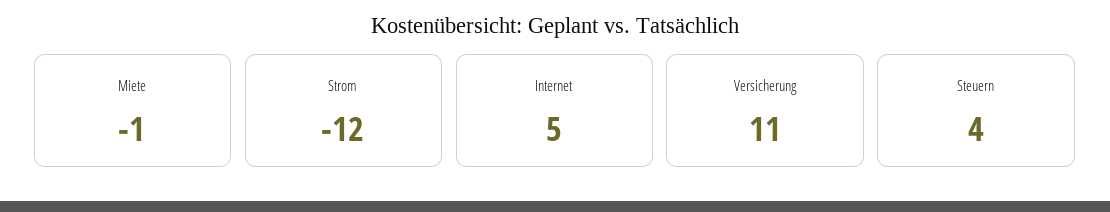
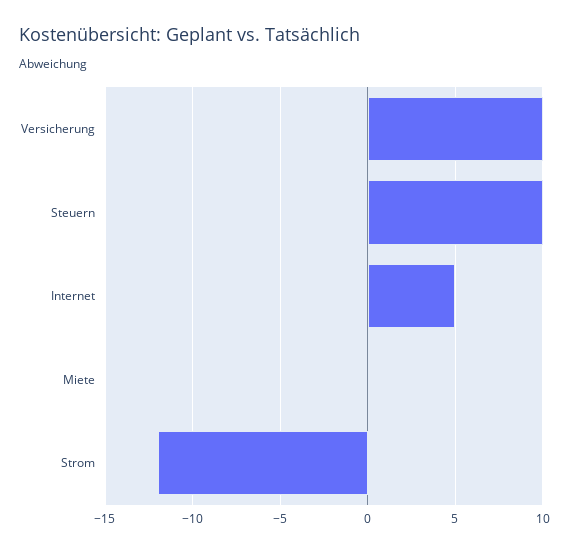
  {
-   "Miete": -1,
+   "Miete": 0,
    "Strom": -12,
    "Internet": 5,
-   "Versicherung": 11,
+   "Versicherung": 10,
-   "Steuern": 4
+   "Steuern": 10
  }

